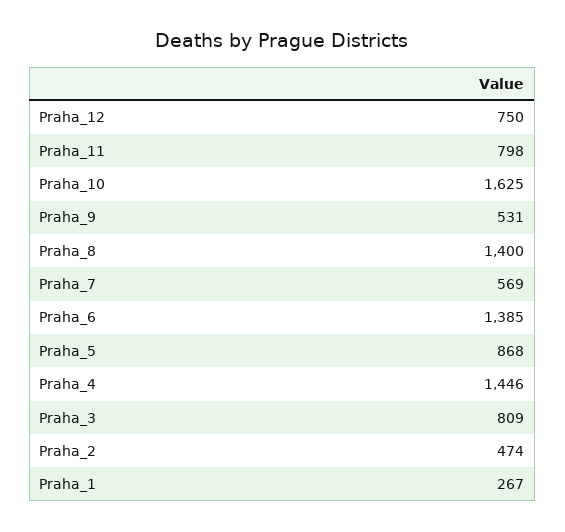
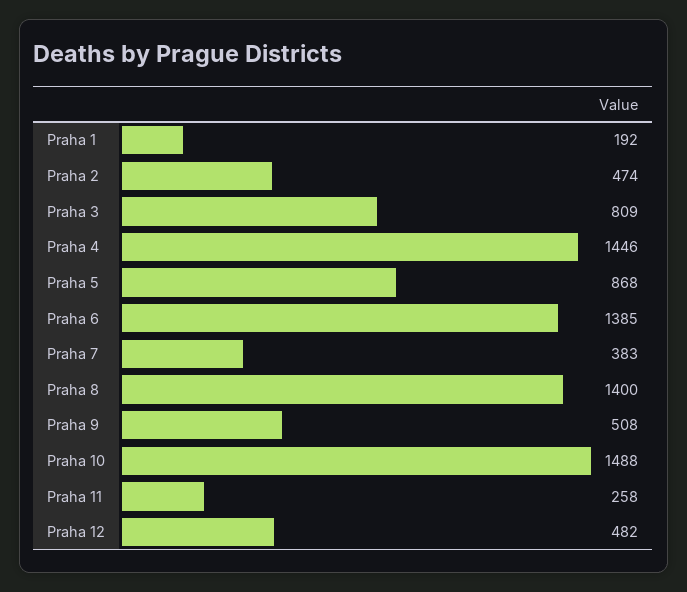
  {
-   "Praha_12": 750,
+   "Praha_12": 482,
-   "Praha_11": 798,
+   "Praha_11": 258,
-   "Praha_10": 1625,
+   "Praha_10": 1488,
-   "Praha_9": 531,
+   "Praha_9": 508,
    "Praha_8": 1400,
-   "Praha_7": 569,
+   "Praha_7": 383,
    "Praha_6": 1385,
    "Praha_5": 868,
    "Praha_4": 1446,
    "Praha_3": 809,
    "Praha_2": 474,
-   "Praha_1": 267
+   "Praha_1": 192
  }

